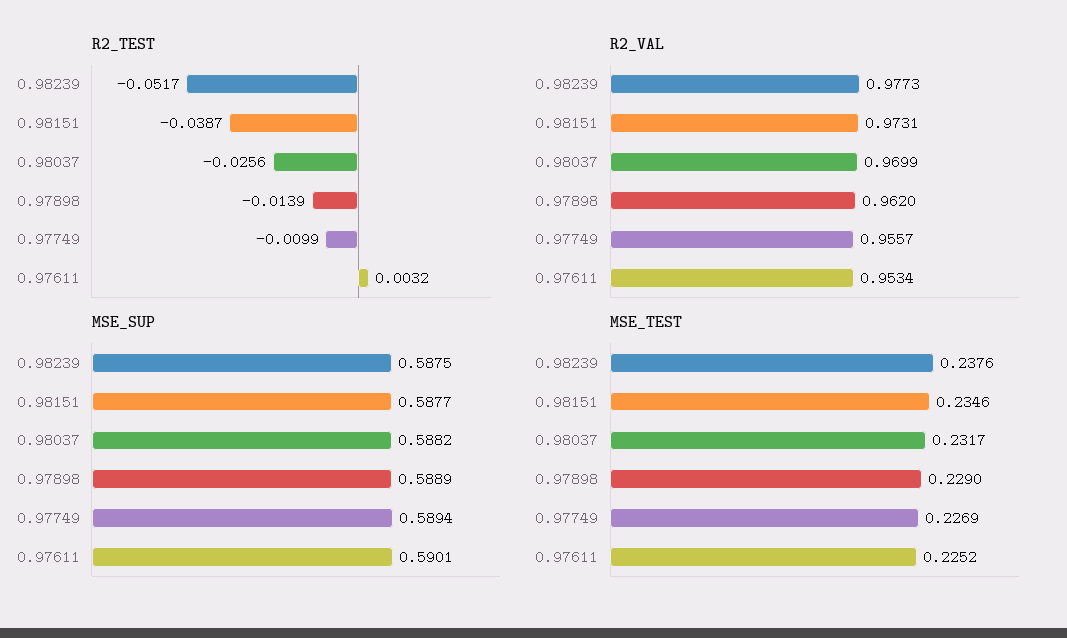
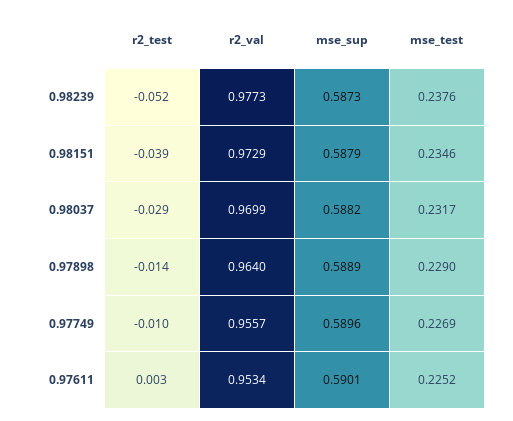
  {
    "R2_TEST": {
      "0.98239": -0.0517,
      "0.98151": -0.0387,
-     "0.98037": -0.0256,
+     "0.98037": -0.029,
      "0.97898": -0.0139,
      "0.97749": -0.0099,
      "0.97611": 0.0032
    },
    "R2_VAL": {
      "0.98239": 0.9773,
-     "0.98151": 0.9731,
+     "0.98151": 0.9729,
      "0.98037": 0.9699,
-     "0.97898": 0.962,
+     "0.97898": 0.964,
      "0.97749": 0.9557,
      "0.97611": 0.9534
    },
    "MSE_SUP": {
-     "0.98239": 0.5875,
+     "0.98239": 0.5873,
-     "0.98151": 0.5877,
+     "0.98151": 0.5879,
      "0.98037": 0.5882,
      "0.97898": 0.5889,
-     "0.97749": 0.5894,
+     "0.97749": 0.5896,
      "0.97611": 0.5901
    },
    "MSE_TEST": {
      "0.98239": 0.2376,
      "0.98151": 0.2346,
      "0.98037": 0.2317,
      "0.97898": 0.229,
      "0.97749": 0.2269,
      "0.97611": 0.2252
    }
  }

